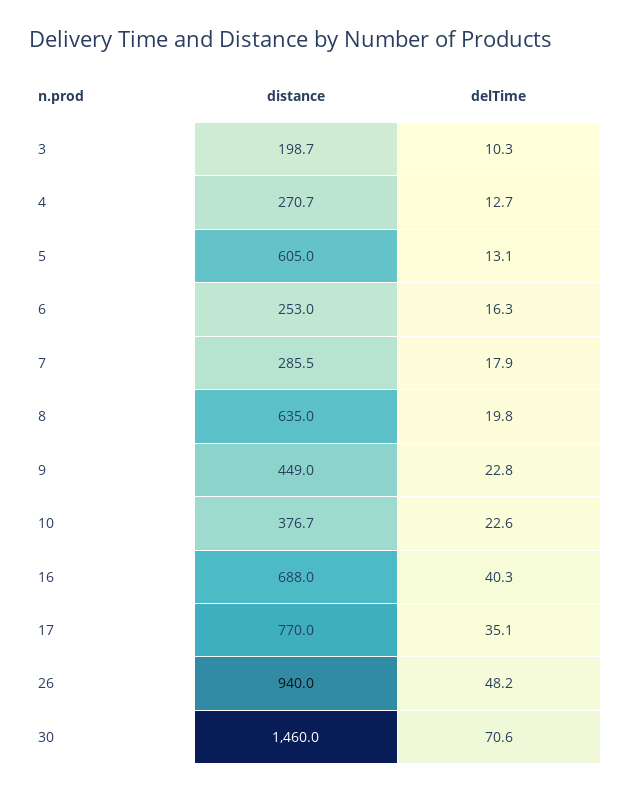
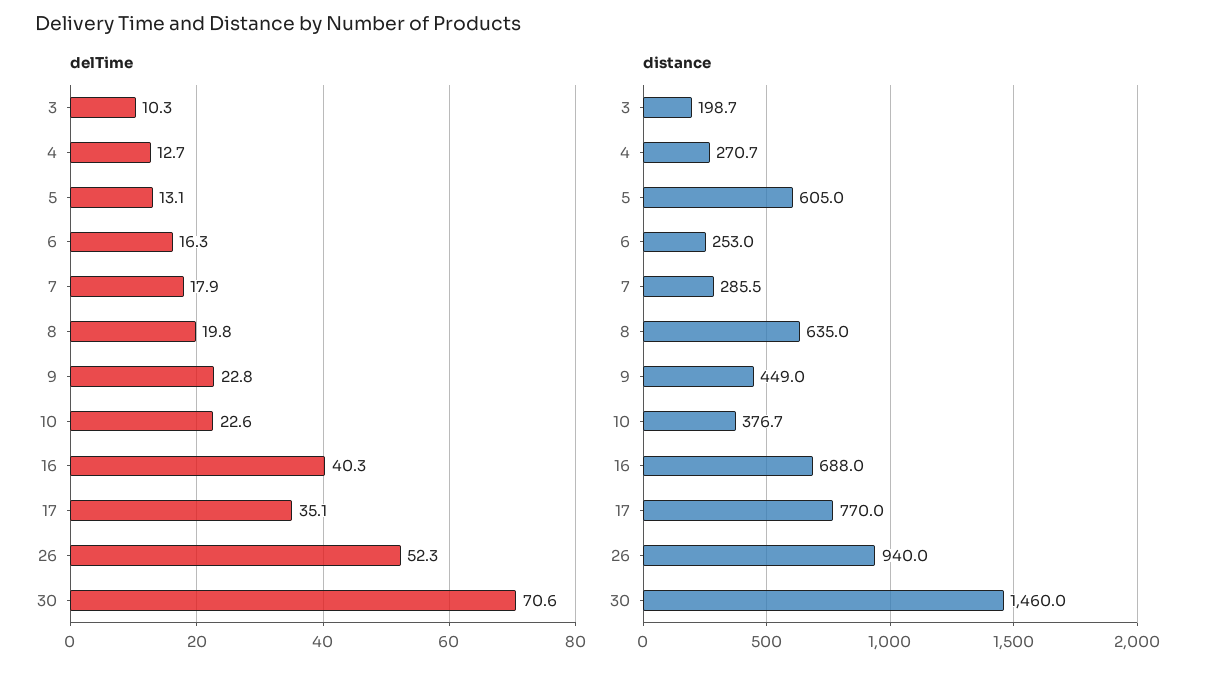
  {
    "distance": {
      "3": 198.7,
      "4": 270.7,
      "5": 605,
      "6": 253,
      "7": 285.5,
      "8": 635,
      "9": 449,
      "10": 376.7,
      "16": 688,
      "17": 770,
      "26": 940,
      "30": 1460
    },
    "delTime": {
      "3": 10.3,
      "4": 12.7,
      "5": 13.1,
      "6": 16.3,
      "7": 17.9,
      "8": 19.8,
      "9": 22.8,
      "10": 22.6,
      "16": 40.3,
      "17": 35.1,
-     "26": 48.2,
+     "26": 52.3,
      "30": 70.6
    }
  }

